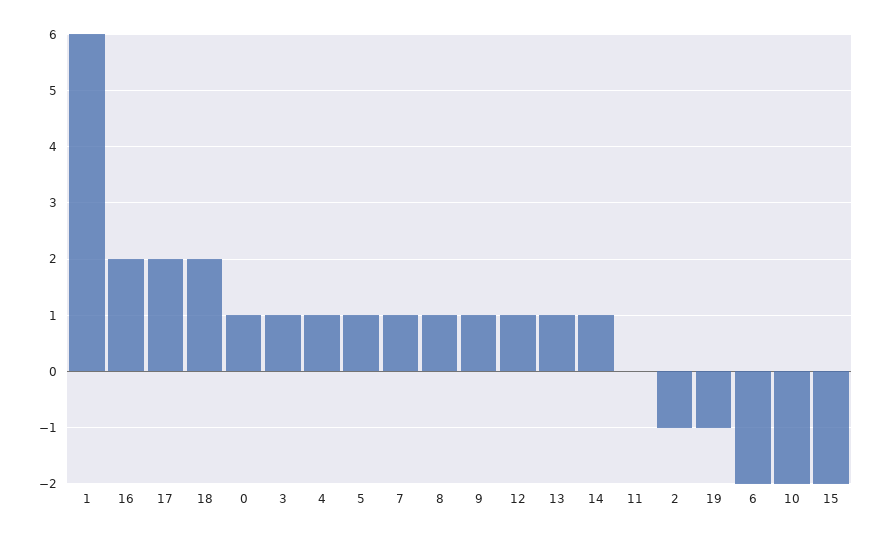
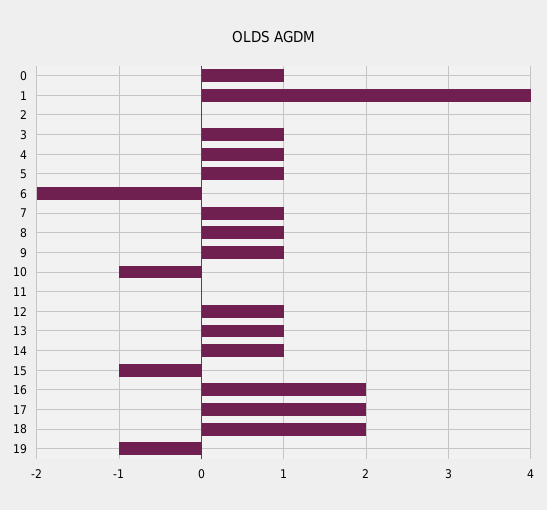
  {
-   "1": 6,
+   "1": 4,
    "16": 2,
    "17": 2,
    "18": 2,
    "0": 1,
    "3": 1,
    "4": 1,
    "5": 1,
    "7": 1,
    "8": 1,
    "9": 1,
    "12": 1,
    "13": 1,
    "14": 1,
    "11": 0,
-   "2": -1,
+   "2": 0,
    "19": -1,
    "6": -2,
-   "10": -2,
+   "10": -1,
-   "15": -2
+   "15": -1
  }

